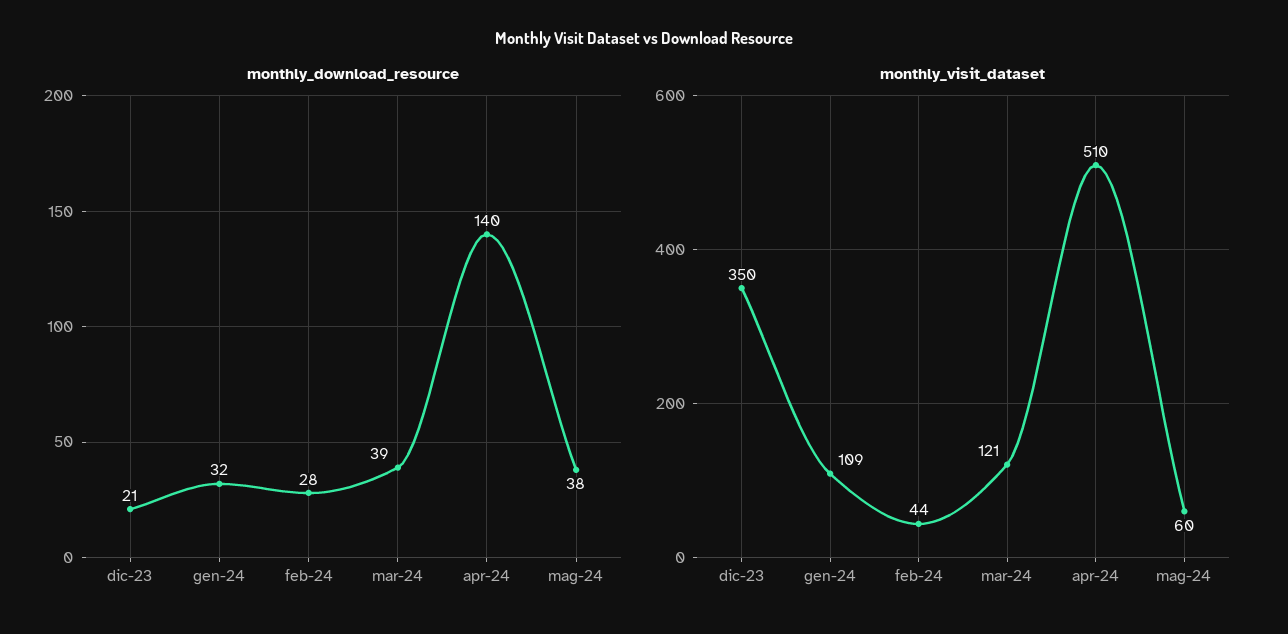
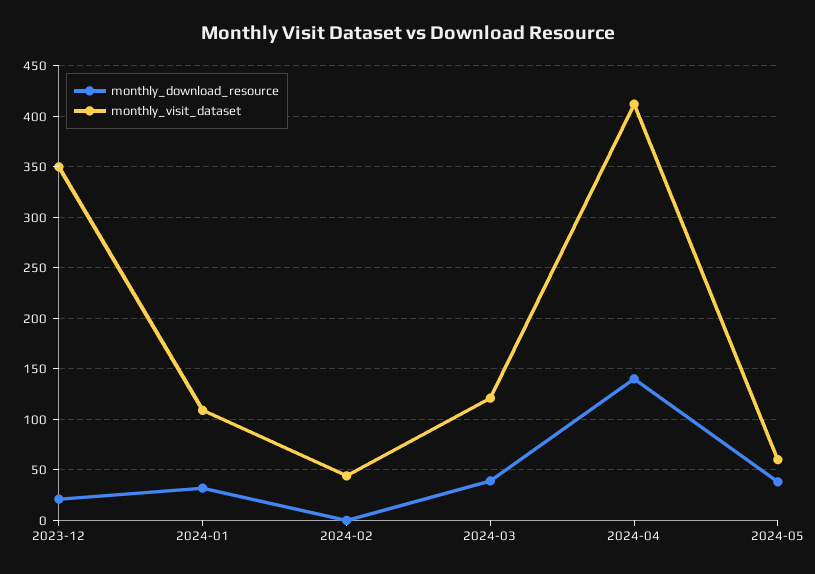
  {
    "monthly_download_resource": {
      "dic-23": 21,
      "gen-24": 32,
-     "feb-24": 28,
+     "feb-24": 0,
      "mar-24": 39,
      "apr-24": 140,
      "mag-24": 38
    },
    "monthly_visit_dataset": {
      "dic-23": 350,
      "gen-24": 109,
      "feb-24": 44,
      "mar-24": 121,
-     "apr-24": 510,
+     "apr-24": 410,
      "mag-24": 60
    }
  }

